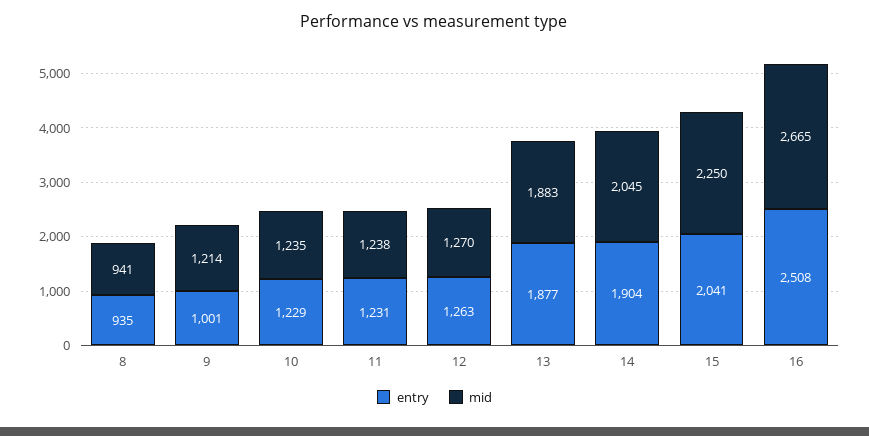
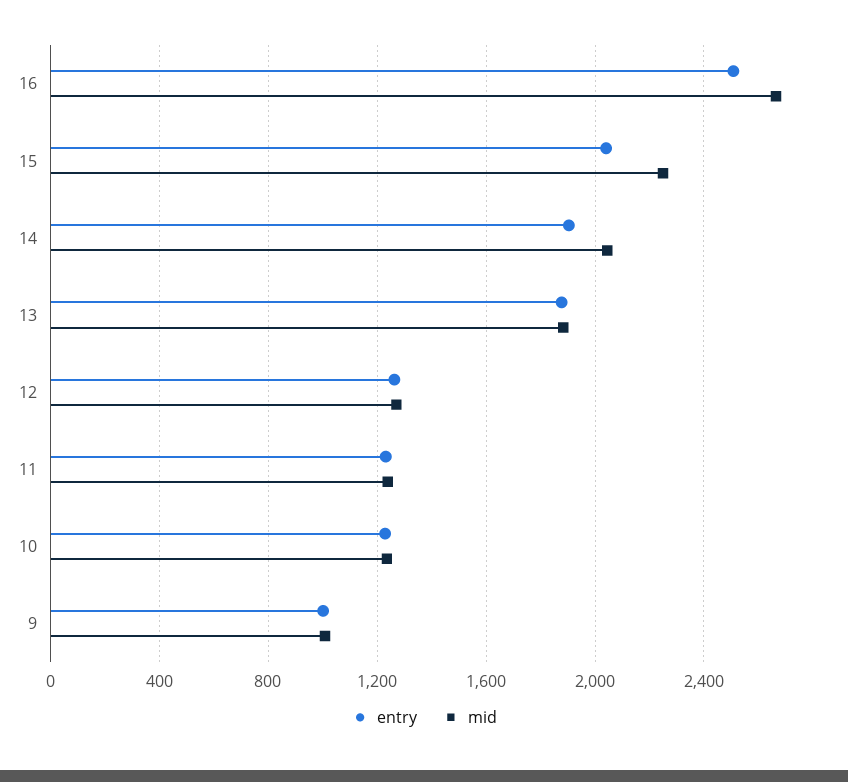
  {
    "entry": {
-     "8": 935,
      "9": 1001,
      "10": 1229,
      "11": 1231,
      "12": 1263,
      "13": 1877,
      "14": 1904,
      "15": 2041,
      "16": 2508
    },
    "mid": {
-     "8": 941,
-     "9": 1214,
+     "9": 1000,
      "10": 1235,
      "11": 1238,
      "12": 1270,
      "13": 1883,
      "14": 2045,
      "15": 2250,
      "16": 2665
    }
  }

